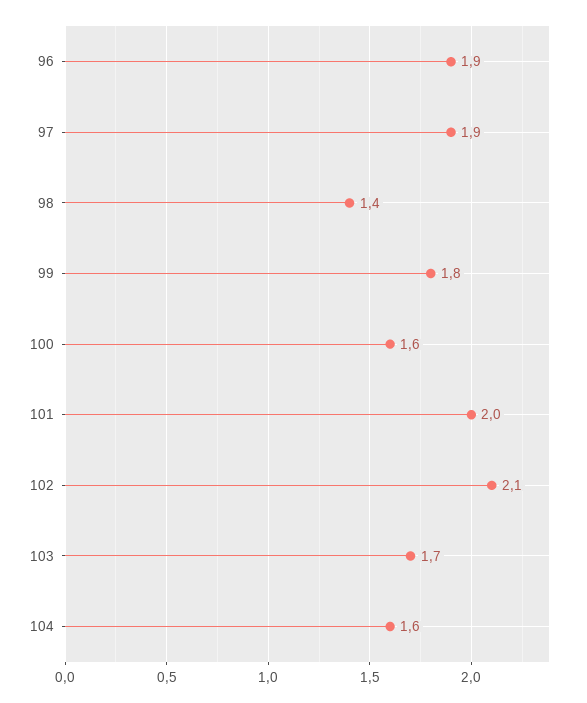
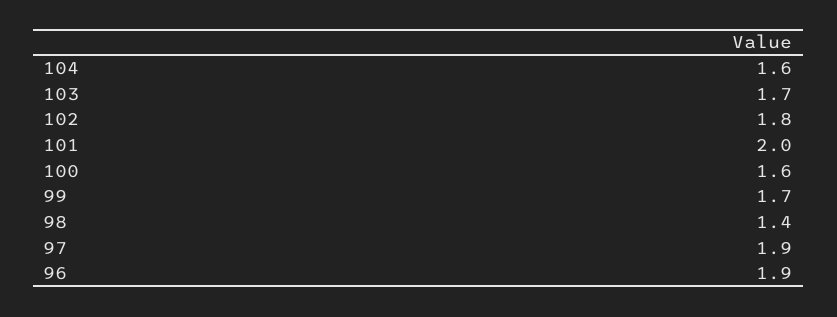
  {
    "96": 1.9,
    "97": 1.9,
    "98": 1.4,
-   "99": 1.8,
+   "99": 1.7,
    "100": 1.6,
    "101": 2,
-   "102": 2.1,
+   "102": 1.8,
    "103": 1.7,
    "104": 1.6
  }

